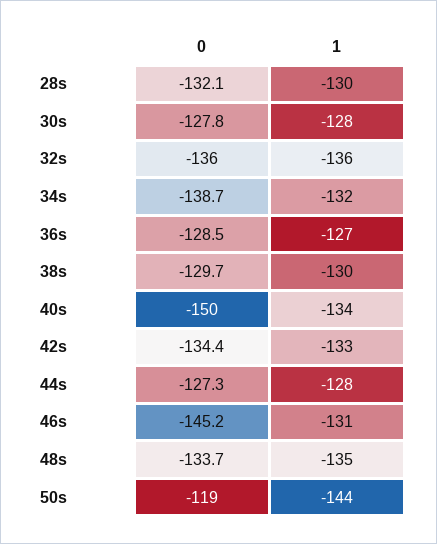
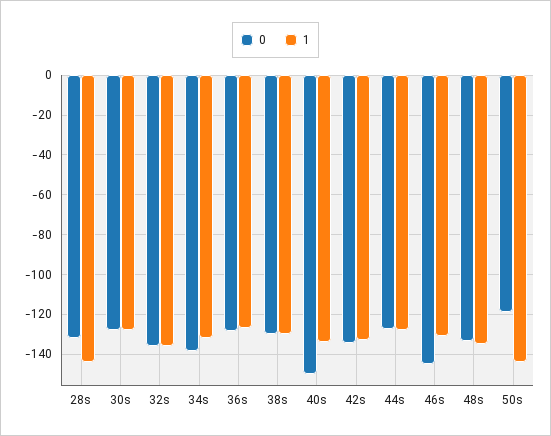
  {
    "0": {
      "28s": -132.1,
      "30s": -127.8,
      "32s": -136,
      "34s": -138.7,
      "36s": -128.5,
      "38s": -129.7,
      "40s": -150,
      "42s": -134.4,
      "44s": -127.3,
      "46s": -145.2,
      "48s": -133.7,
      "50s": -119
    },
    "1": {
-     "28s": -130,
+     "28s": -145,
      "30s": -128,
      "32s": -136,
      "34s": -132,
      "36s": -127,
      "38s": -130,
      "40s": -134,
      "42s": -133,
      "44s": -128,
      "46s": -131,
      "48s": -135,
      "50s": -144
    }
  }

